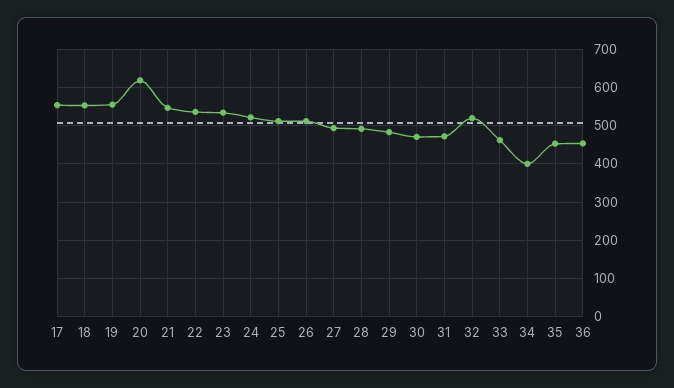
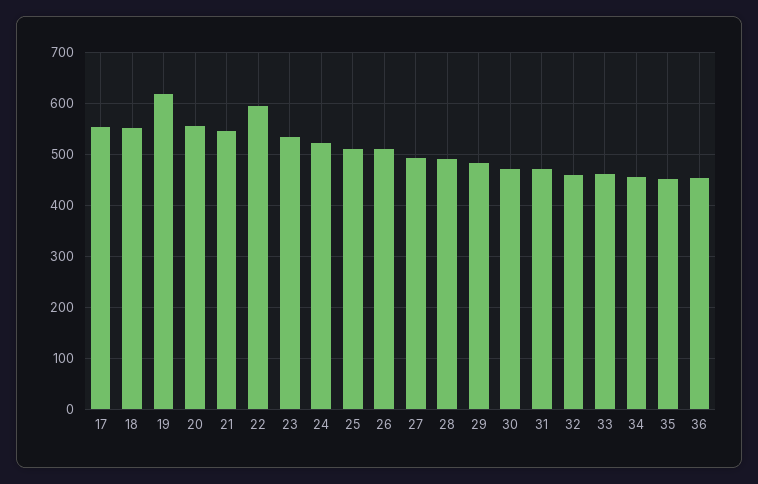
  {
    "17": 560,
    "18": 560,
-   "19": 560,
+   "19": 620,
-   "20": 620,
+   "20": 560,
    "21": 540,
-   "22": 540,
+   "22": 600,
    "23": 540,
    "24": 520,
    "25": 520,
    "26": 520,
    "27": 500,
    "28": 500,
    "29": 480,
    "30": 480,
    "31": 480,
-   "32": 520,
+   "32": 460,
    "33": 460,
-   "34": 400,
+   "34": 460,
    "35": 460,
    "36": 460
  }

